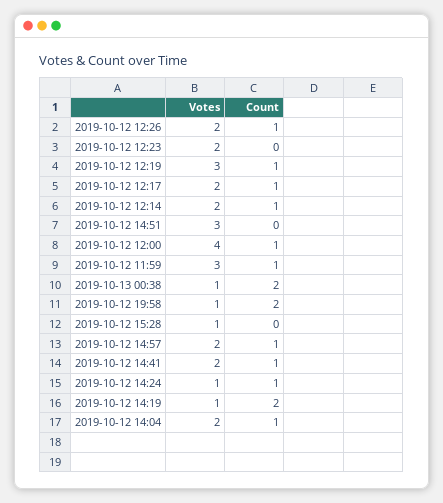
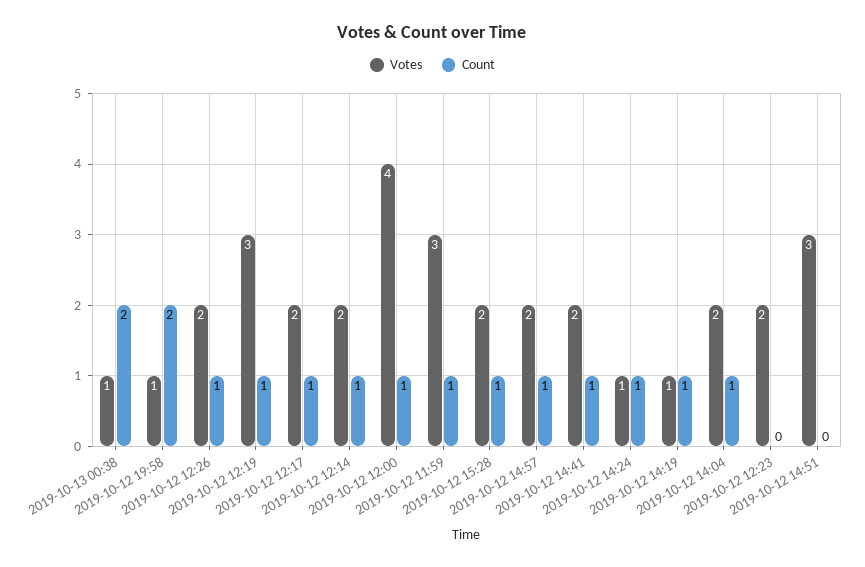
  {
    "Votes": {
      "2019-10-12 12:26": 2,
      "2019-10-12 12:23": 2,
      "2019-10-12 12:19": 3,
      "2019-10-12 12:17": 2,
      "2019-10-12 12:14": 2,
      "2019-10-12 14:51": 3,
      "2019-10-12 12:00": 4,
      "2019-10-12 11:59": 3,
      "2019-10-13 00:38": 1,
      "2019-10-12 19:58": 1,
-     "2019-10-12 15:28": 1,
+     "2019-10-12 15:28": 2,
      "2019-10-12 14:57": 2,
      "2019-10-12 14:41": 2,
      "2019-10-12 14:24": 1,
      "2019-10-12 14:19": 1,
      "2019-10-12 14:04": 2
    },
    "Count": {
      "2019-10-12 12:26": 1,
      "2019-10-12 12:23": 0,
      "2019-10-12 12:19": 1,
      "2019-10-12 12:17": 1,
      "2019-10-12 12:14": 1,
      "2019-10-12 14:51": 0,
      "2019-10-12 12:00": 1,
      "2019-10-12 11:59": 1,
      "2019-10-13 00:38": 2,
      "2019-10-12 19:58": 2,
-     "2019-10-12 15:28": 0,
+     "2019-10-12 15:28": 1,
      "2019-10-12 14:57": 1,
      "2019-10-12 14:41": 1,
      "2019-10-12 14:24": 1,
-     "2019-10-12 14:19": 2,
+     "2019-10-12 14:19": 1,
      "2019-10-12 14:04": 1
    }
  }

